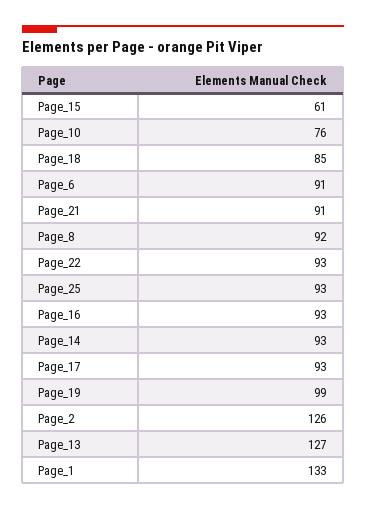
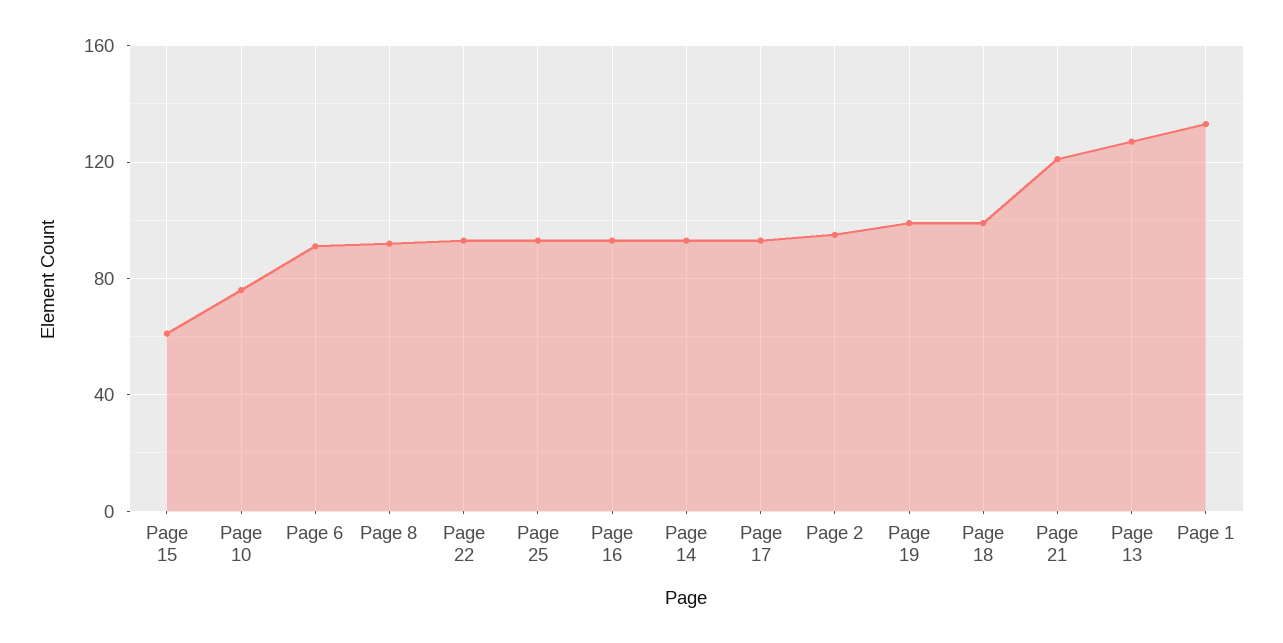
  {
    "Page_15": 61,
    "Page_10": 76,
-   "Page_18": 85,
+   "Page_18": 100,
    "Page_6": 91,
-   "Page_21": 91,
+   "Page_21": 120,
    "Page_8": 92,
    "Page_22": 93,
    "Page_25": 93,
    "Page_16": 93,
    "Page_14": 93,
    "Page_17": 93,
    "Page_19": 99,
-   "Page_2": 126,
+   "Page_2": 95,
    "Page_13": 127,
    "Page_1": 133
  }

